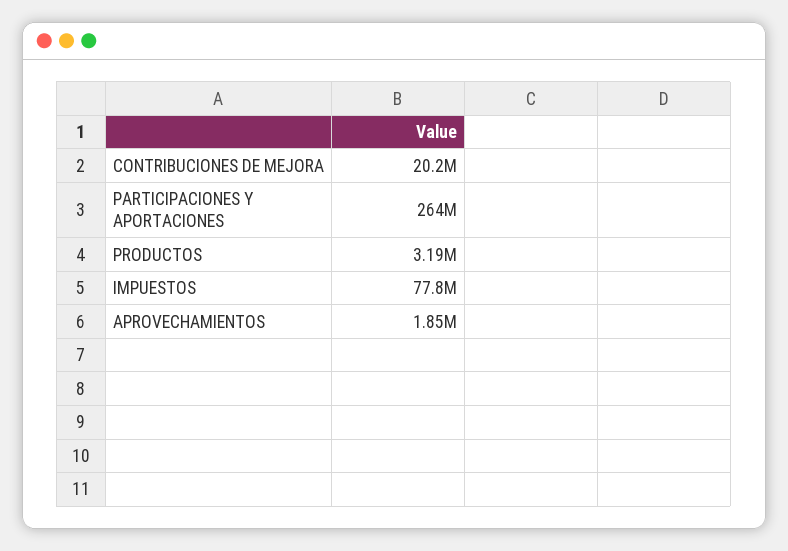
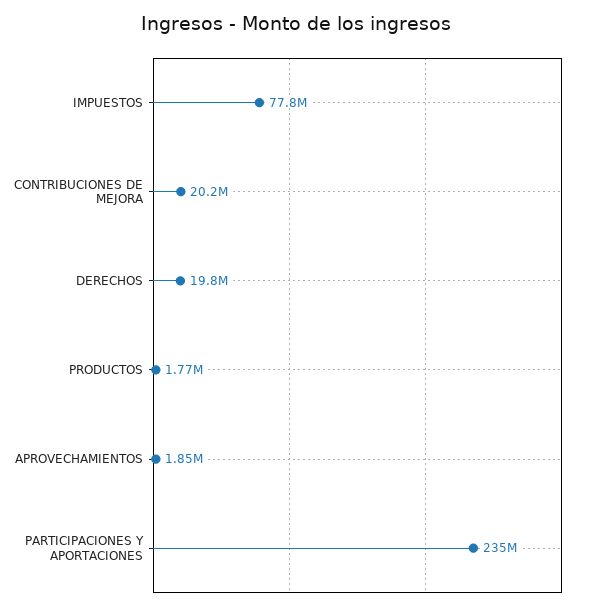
  {
    "CONTRIBUCIONES DE MEJORA": 20200000,
-   "PARTICIPACIONES Y APORTACIONES": 264000000,
+   "PARTICIPACIONES Y APORTACIONES": 235000000,
-   "PRODUCTOS": 3190000,
+   "PRODUCTOS": 1770000,
    "IMPUESTOS": 77800000,
-   "APROVECHAMIENTOS": 1850000
+   "APROVECHAMIENTOS": 1850000,
+   "DERECHOS": 19800000
  }

